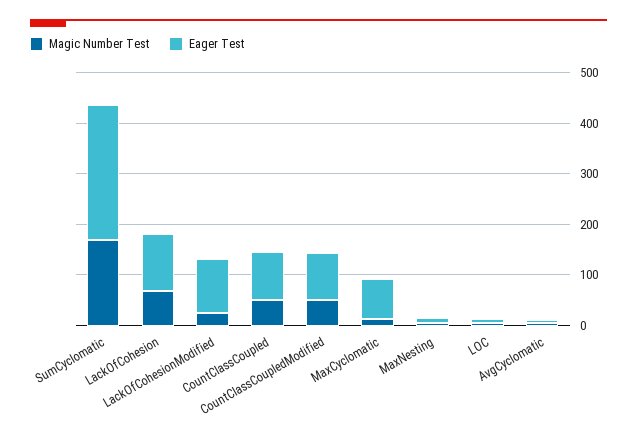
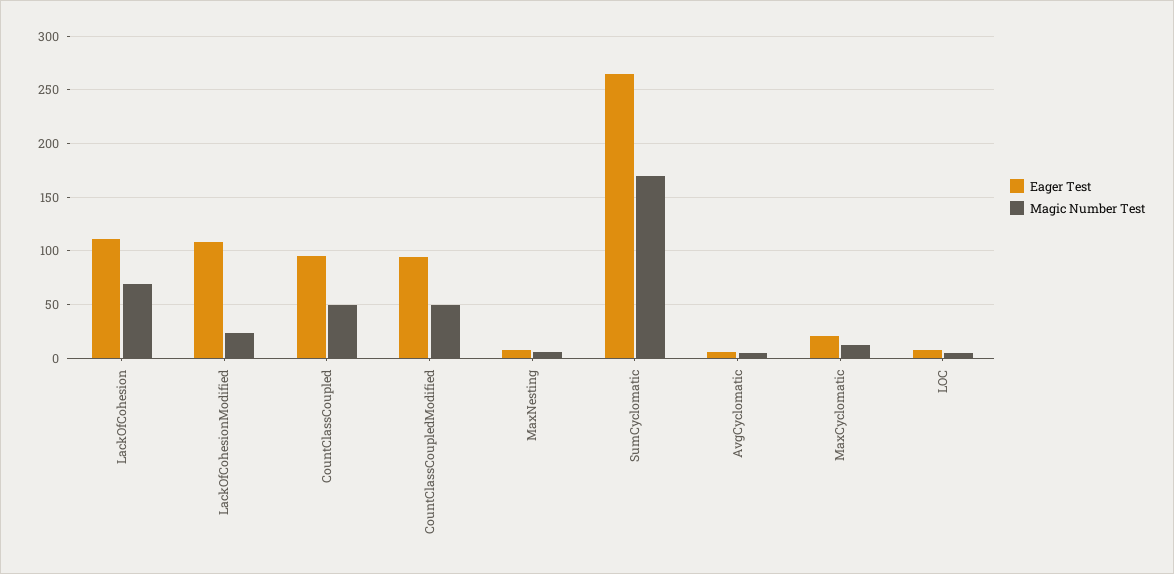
  {
    "Magic Number Test": {
      "SumCyclomatic": 170,
      "LackOfCohesion": 70,
      "LackOfCohesionModified": 20,
      "CountClassCoupled": 50,
      "CountClassCoupledModified": 50,
      "MaxCyclomatic": 10,
      "MaxNesting": 10,
      "LOC": 10,
      "AvgCyclomatic": 10
    },
    "Eager Test": {
      "SumCyclomatic": 270,
      "LackOfCohesion": 110,
      "LackOfCohesionModified": 110,
      "CountClassCoupled": 100,
      "CountClassCoupledModified": 90,
-     "MaxCyclomatic": 80,
+     "MaxCyclomatic": 20,
      "MaxNesting": 10,
      "LOC": 10,
      "AvgCyclomatic": 10
    }
  }

